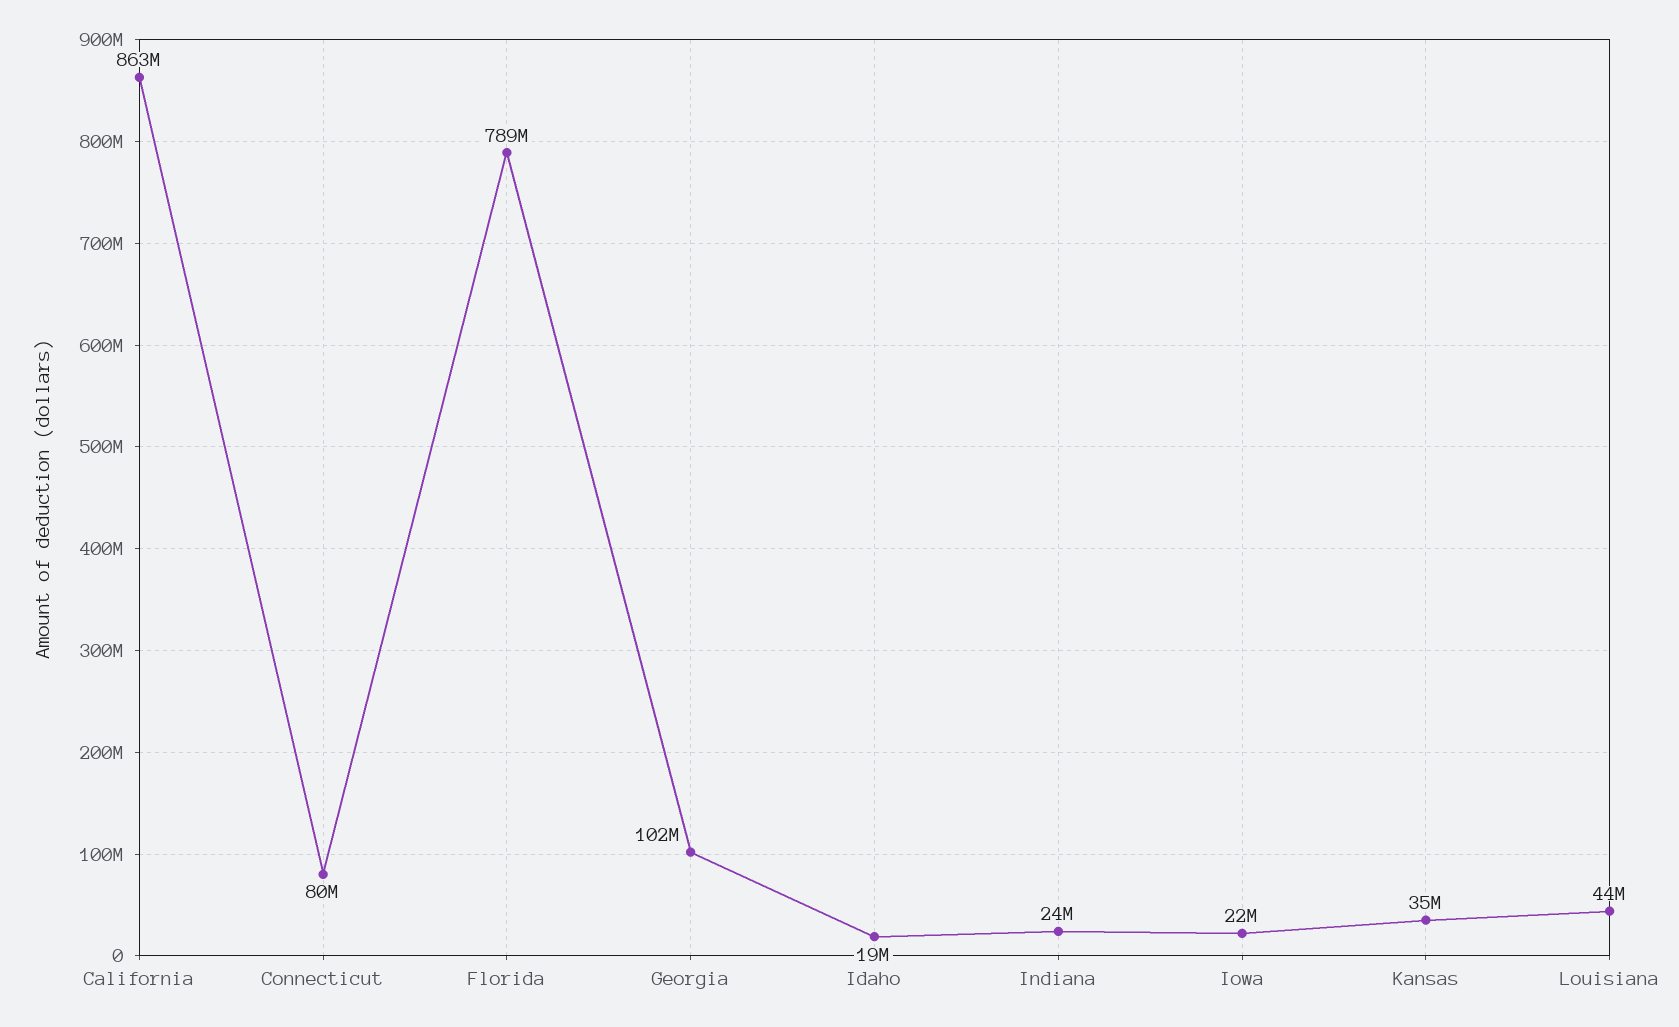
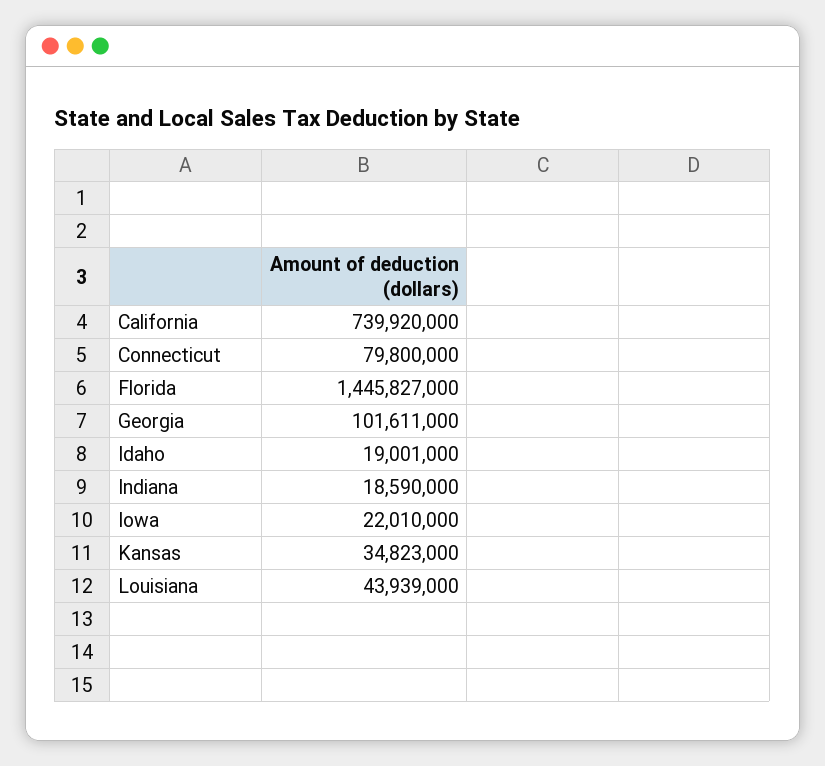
  {
-   "California": 863000000,
+   "California": 739920000,
    "Connecticut": 79800000,
-   "Florida": 789000000,
+   "Florida": 1445827000,
    "Georgia": 101611000,
    "Idaho": 19001000,
-   "Indiana": 24000000,
+   "Indiana": 18590000,
    "Iowa": 22010000,
    "Kansas": 34823000,
    "Louisiana": 43939000
  }

